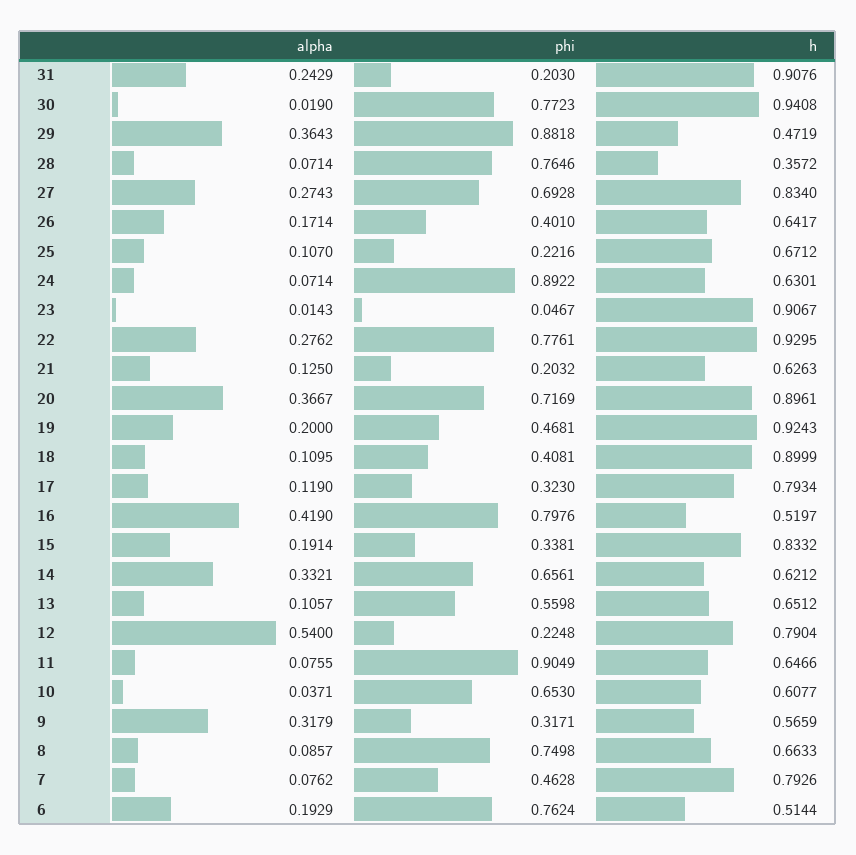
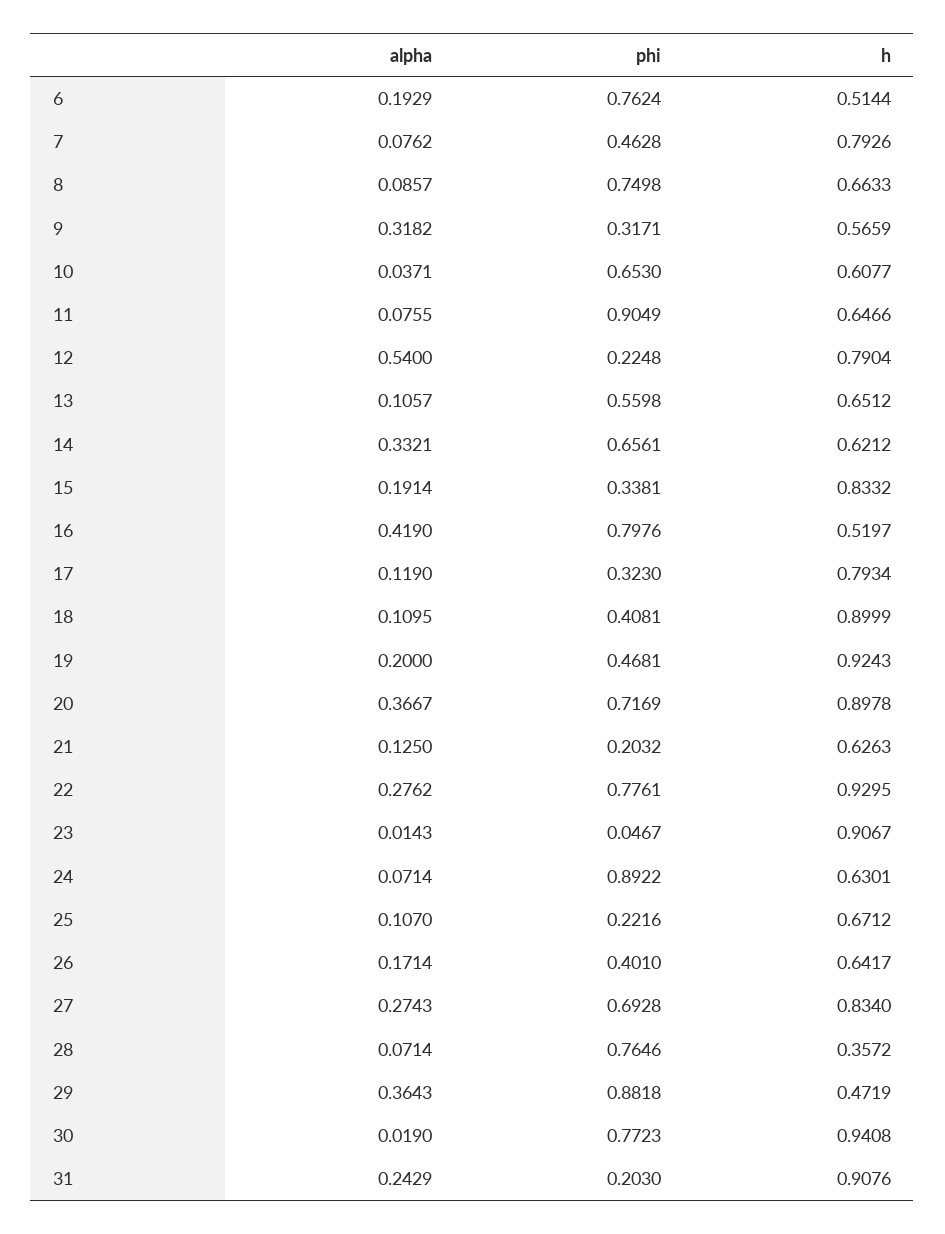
  {
    "alpha": {
      "31": 0.2429,
      "30": 0.019,
      "29": 0.3643,
      "28": 0.0714,
      "27": 0.2743,
      "26": 0.1714,
      "25": 0.107,
      "24": 0.0714,
      "23": 0.0143,
      "22": 0.2762,
      "21": 0.125,
      "20": 0.3667,
      "19": 0.2,
      "18": 0.1095,
      "17": 0.119,
      "16": 0.419,
      "15": 0.1914,
      "14": 0.3321,
      "13": 0.1057,
      "12": 0.54,
      "11": 0.0755,
      "10": 0.0371,
-     "9": 0.3179,
+     "9": 0.3182,
      "8": 0.0857,
      "7": 0.0762,
      "6": 0.1929
    },
    "phi": {
      "31": 0.203,
      "30": 0.7723,
      "29": 0.8818,
      "28": 0.7646,
      "27": 0.6928,
      "26": 0.401,
      "25": 0.2216,
      "24": 0.8922,
      "23": 0.0467,
      "22": 0.7761,
      "21": 0.2032,
      "20": 0.7169,
      "19": 0.4681,
      "18": 0.4081,
      "17": 0.323,
      "16": 0.7976,
      "15": 0.3381,
      "14": 0.6561,
      "13": 0.5598,
      "12": 0.2248,
      "11": 0.9049,
      "10": 0.653,
      "9": 0.3171,
      "8": 0.7498,
      "7": 0.4628,
      "6": 0.7624
    },
    "h": {
      "31": 0.9076,
      "30": 0.9408,
      "29": 0.4719,
      "28": 0.3572,
      "27": 0.834,
      "26": 0.6417,
      "25": 0.6712,
      "24": 0.6301,
      "23": 0.9067,
      "22": 0.9295,
      "21": 0.6263,
-     "20": 0.8961,
+     "20": 0.8978,
      "19": 0.9243,
      "18": 0.8999,
      "17": 0.7934,
      "16": 0.5197,
      "15": 0.8332,
      "14": 0.6212,
      "13": 0.6512,
      "12": 0.7904,
      "11": 0.6466,
      "10": 0.6077,
      "9": 0.5659,
      "8": 0.6633,
      "7": 0.7926,
      "6": 0.5144
    }
  }

